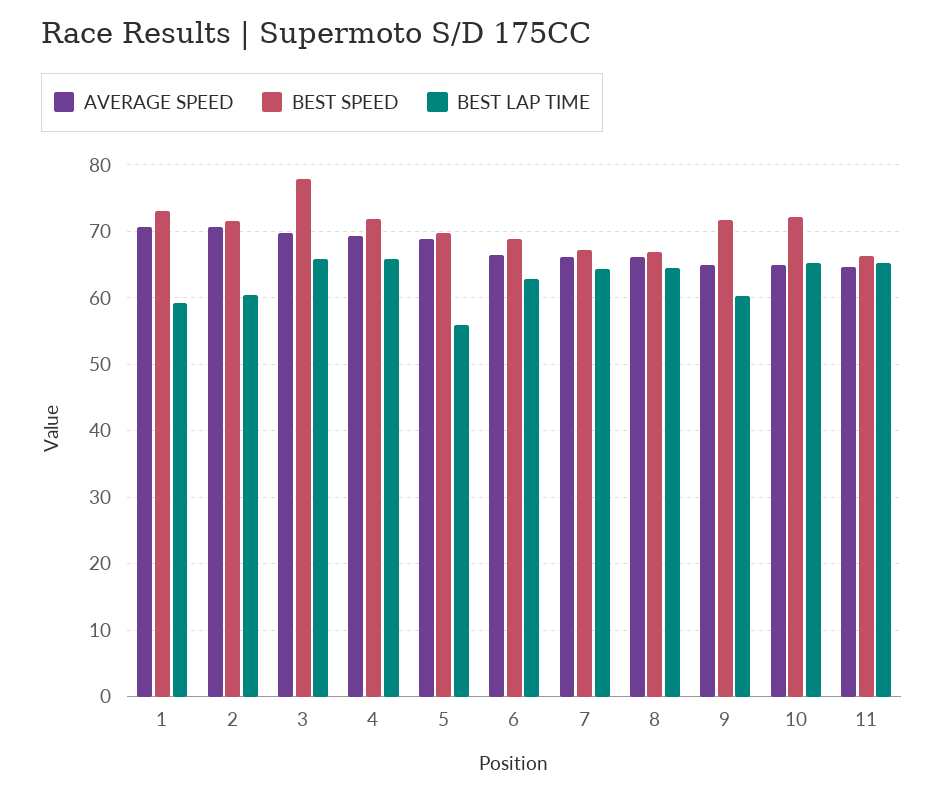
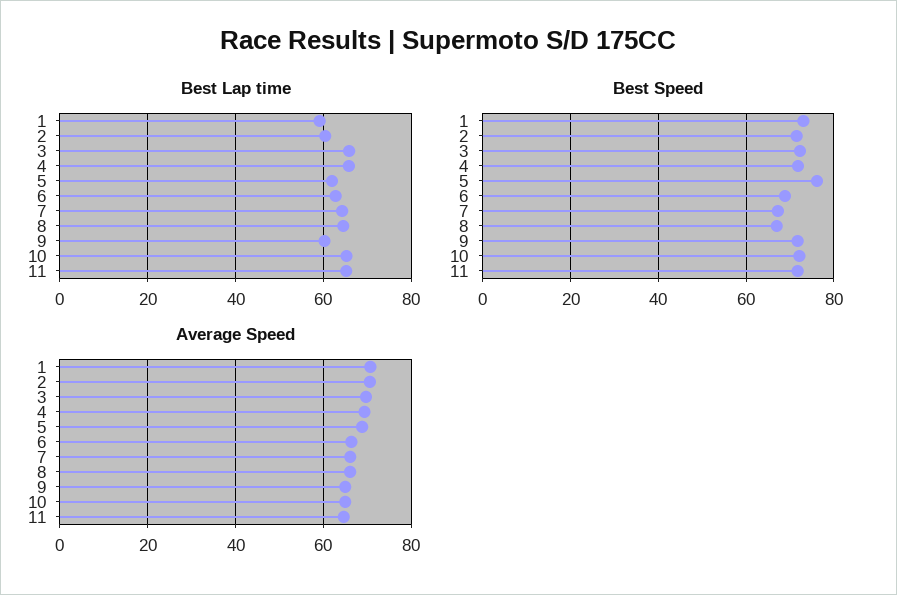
  {
    "AVERAGE SPEED": {
      "1": 71,
      "2": 71,
      "3": 70,
      "4": 69,
      "5": 69,
      "6": 66,
      "7": 66,
      "8": 66,
      "9": 65,
      "10": 65,
      "11": 65
    },
    "BEST SPEED": {
      "1": 73,
      "2": 72,
-     "3": 78,
+     "3": 72,
      "4": 72,
-     "5": 70,
+     "5": 76,
      "6": 69,
      "7": 67,
      "8": 67,
      "9": 72,
      "10": 72,
-     "11": 66
+     "11": 72
    },
    "BEST LAP TIME": {
      "1": 59,
      "2": 60,
      "3": 66,
      "4": 66,
-     "5": 56,
+     "5": 62,
      "6": 63,
      "7": 64,
      "8": 65,
      "9": 60,
      "10": 65,
      "11": 65
    }
  }

